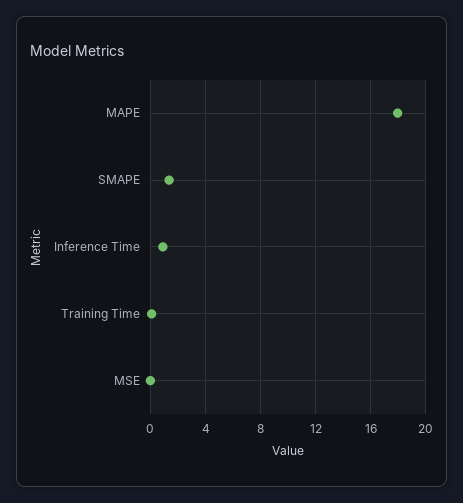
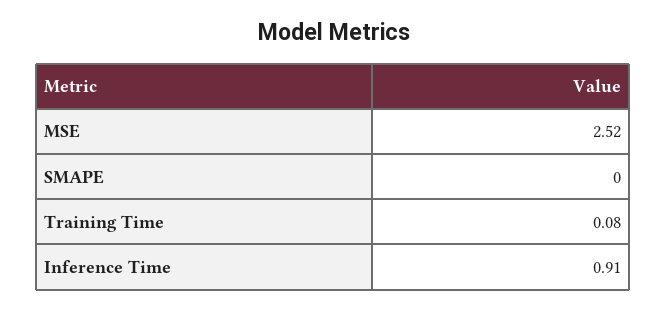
  {
-   "MAPE": 18,
-   "SMAPE": 1.5,
+   "SMAPE": 0,
    "Inference Time": 0.91,
    "Training Time": 0.08,
-   "MSE": 0
+   "MSE": 2.52
  }

